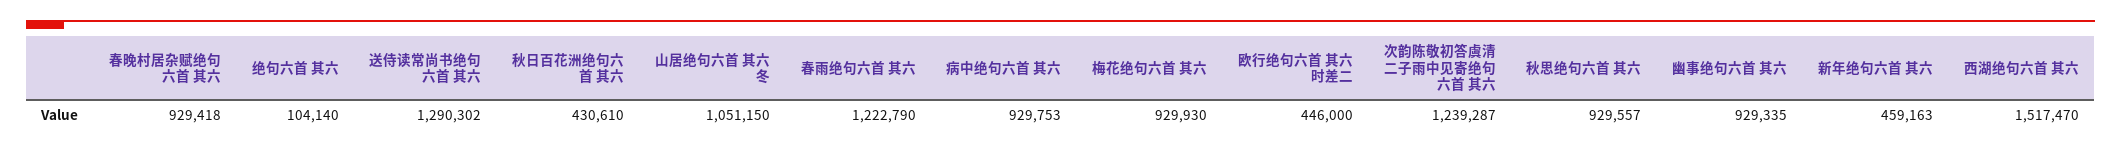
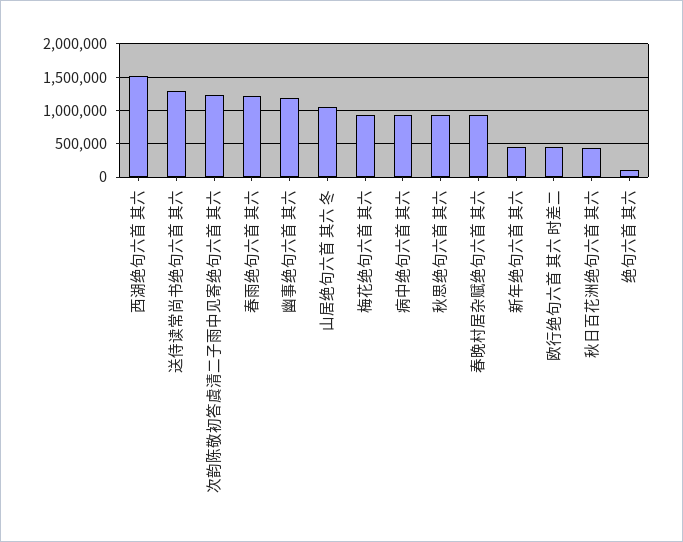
  {
    "春晚村居杂赋绝句六首 其六": 929418,
    "绝句六首 其六": 104140,
    "送侍读常尚书绝句六首 其六": 1290302,
    "秋日百花洲绝句六首 其六": 430610,
    "山居绝句六首 其六 冬": 1051150,
    "春雨绝句六首 其六": 1222790,
    "病中绝句六首 其六": 929753,
    "梅花绝句六首 其六": 929930,
    "欧行绝句六首 其六 时差二": 446000,
    "次韵陈敬初答虞清二子雨中见寄绝句六首 其六": 1239287,
    "秋思绝句六首 其六": 929557,
-   "幽事绝句六首 其六": 929335,
+   "幽事绝句六首 其六": 1200000,
    "新年绝句六首 其六": 459163,
    "西湖绝句六首 其六": 1517470
  }

